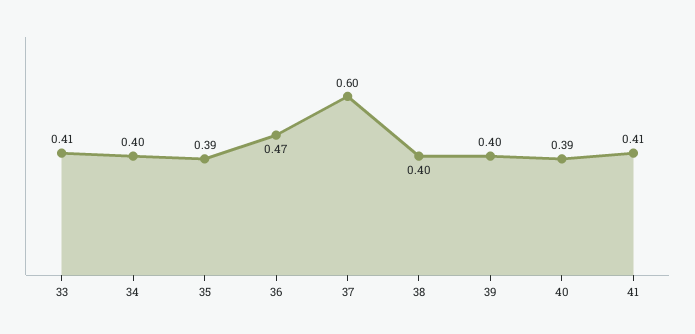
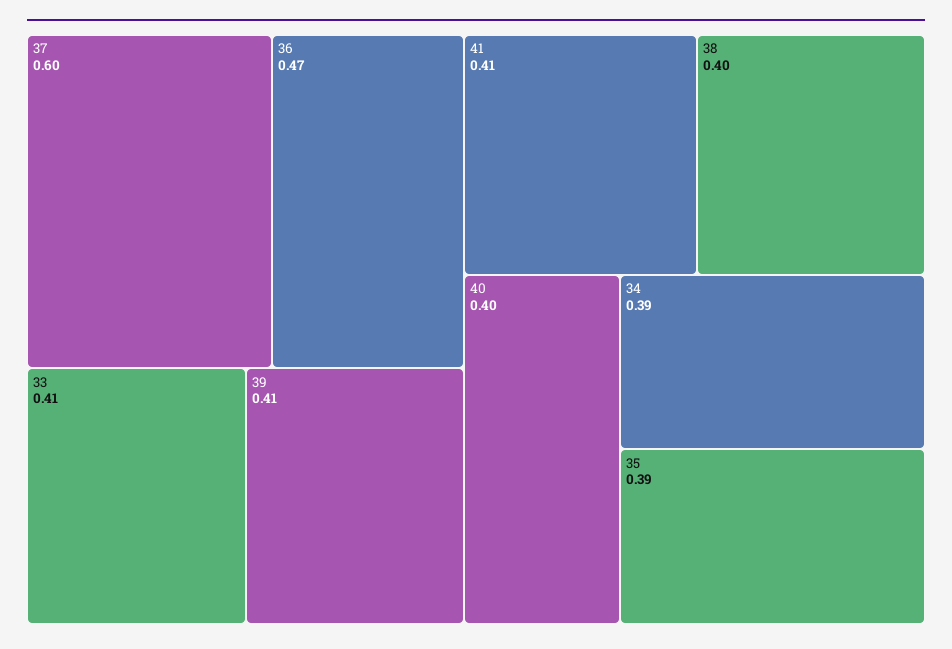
  {
    "33": 0.41,
-   "34": 0.4,
+   "34": 0.39,
    "35": 0.39,
    "36": 0.47,
    "37": 0.6,
    "38": 0.4,
-   "39": 0.4,
+   "39": 0.41,
-   "40": 0.39,
+   "40": 0.4,
    "41": 0.41
  }

